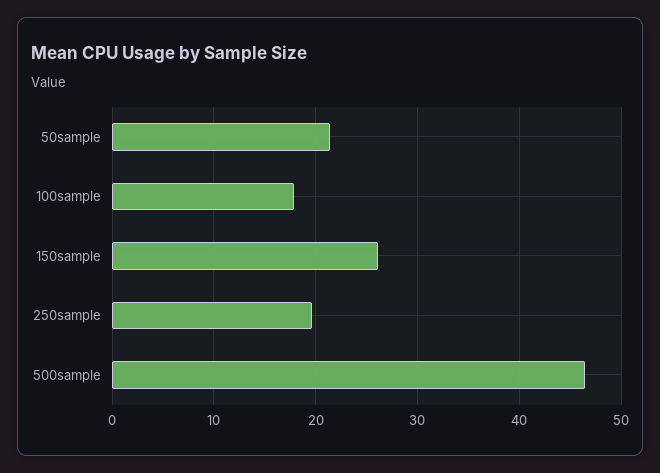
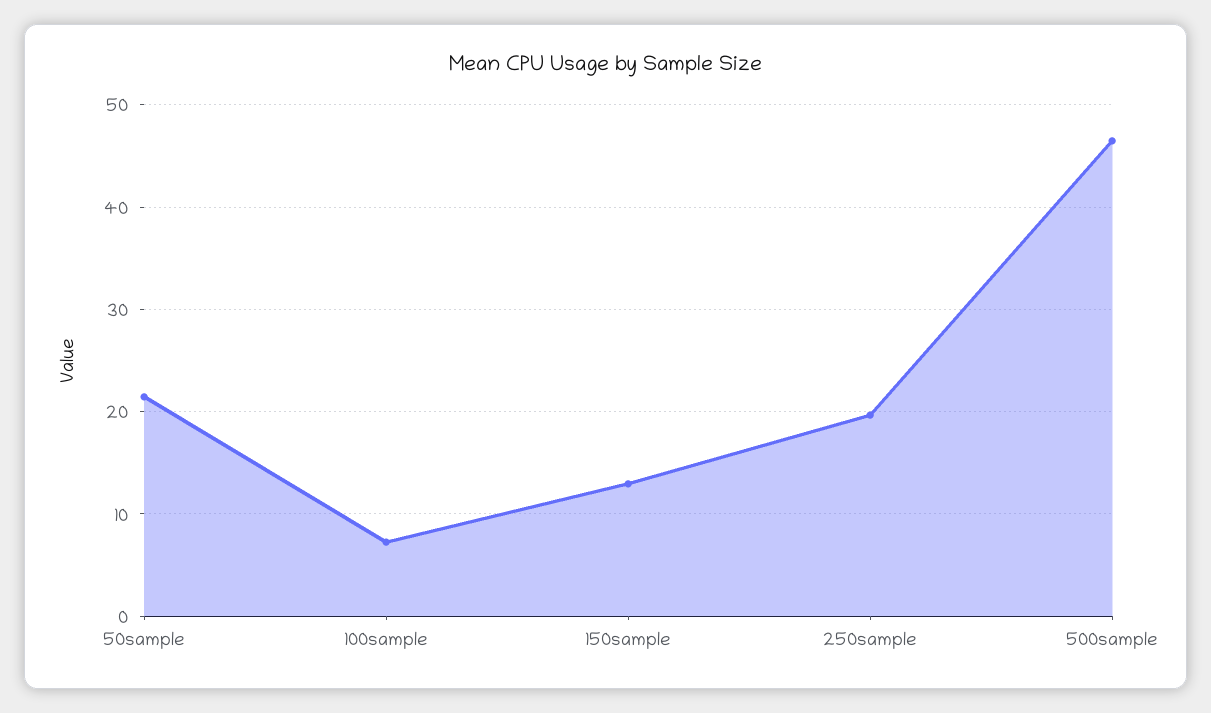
  {
    "50sample": 21,
-   "100sample": 18,
+   "100sample": 7,
-   "150sample": 26,
+   "150sample": 13,
    "250sample": 20,
    "500sample": 46
  }

